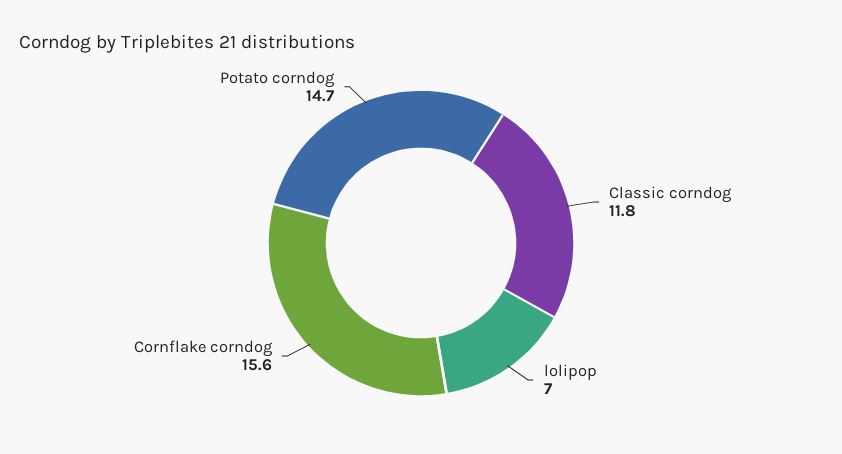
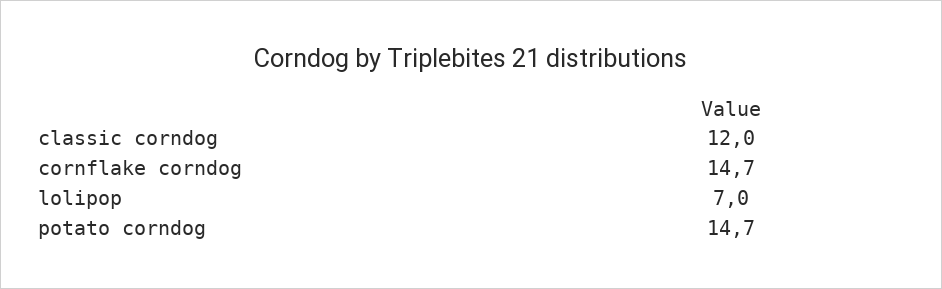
  {
-   "Classic corndog": 11.8,
+   "Classic corndog": 12,
    "lolipop": 7,
-   "Cornflake corndog": 15.6,
+   "Cornflake corndog": 14.7,
    "Potato corndog": 14.7
  }

